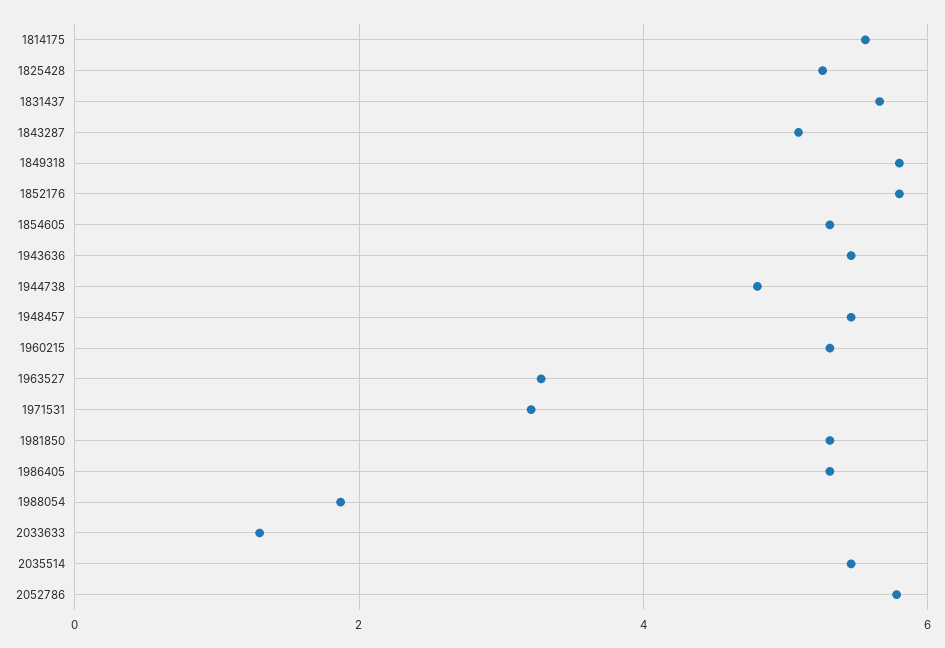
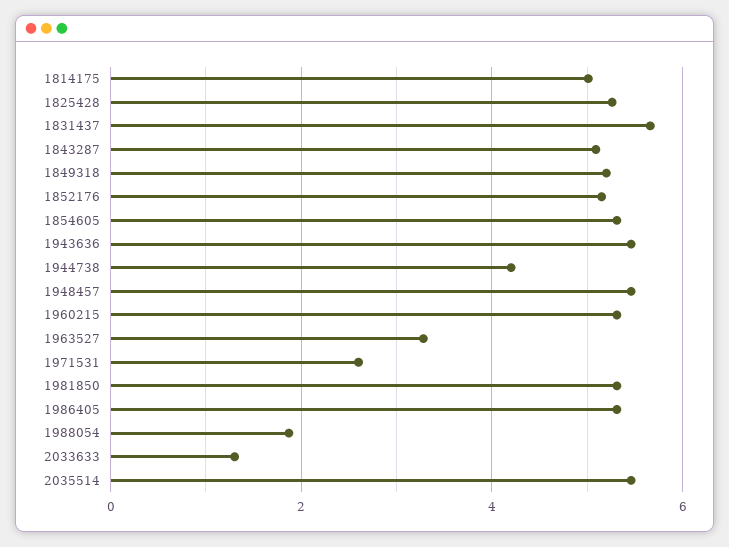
  {
-   "1814175": 5.6,
+   "1814175": 5,
    "1825428": 5.2,
    "1831437": 5.6,
    "1843287": 5,
-   "1849318": 5.8,
+   "1849318": 5.2,
-   "1852176": 5.8,
+   "1852176": 5.2,
    "1854605": 5.4,
    "1943636": 5.4,
-   "1944738": 4.8,
+   "1944738": 4.2,
    "1948457": 5.4,
    "1960215": 5.4,
    "1963527": 3.2,
-   "1971531": 3.2,
+   "1971531": 2.6,
    "1981850": 5.4,
    "1986405": 5.4,
    "1988054": 1.8,
    "2033633": 1.4,
-   "2035514": 5.4,
+   "2035514": 5.4
-   "2052786": 5.8
  }

